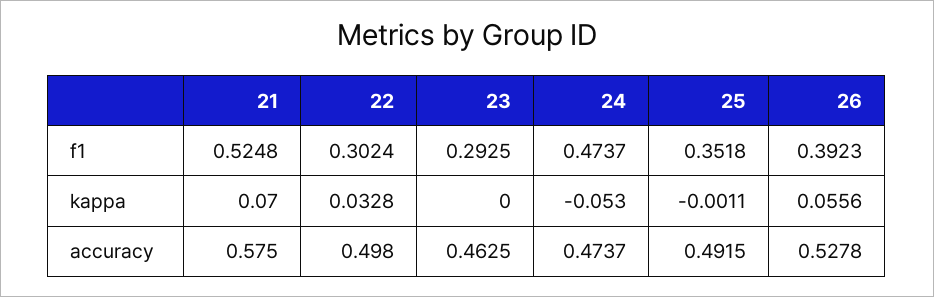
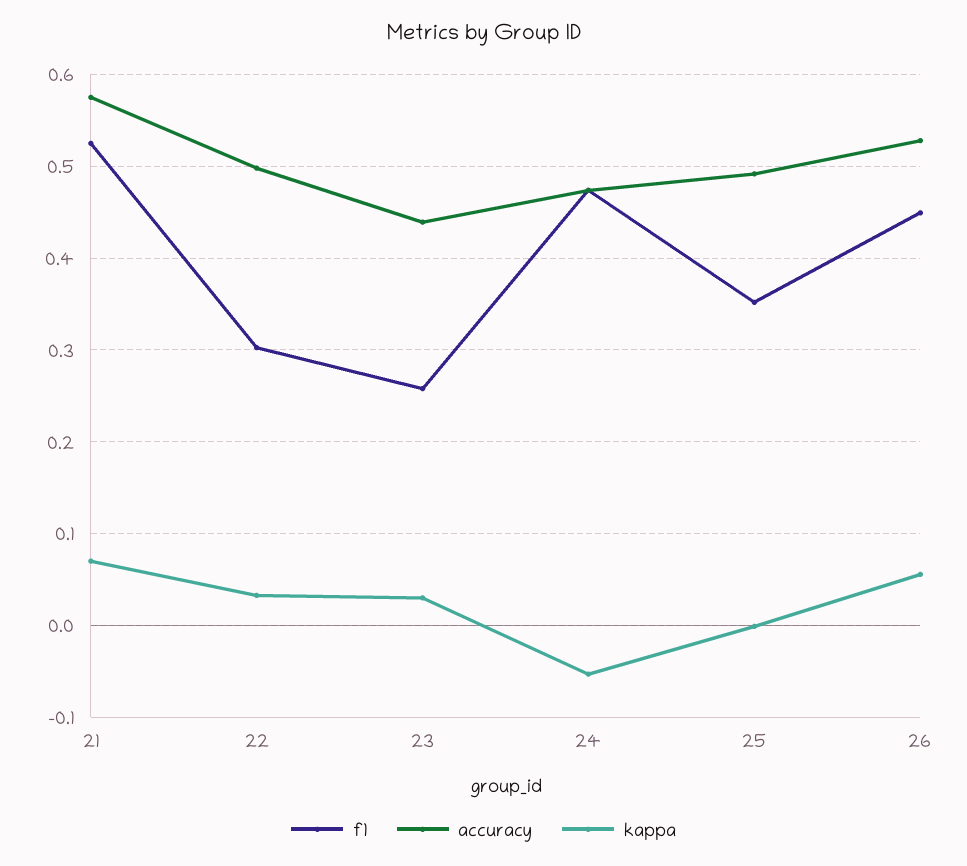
  {
    "f1": {
      "21": 0.5248,
      "22": 0.3024,
-     "23": 0.2925,
+     "23": 0.26,
      "24": 0.4737,
      "25": 0.3518,
-     "26": 0.3923
+     "26": 0.45
    },
    "kappa": {
      "21": 0.07,
      "22": 0.0328,
-     "23": 0,
+     "23": 0.03,
      "24": -0.053,
      "25": -0.0011,
      "26": 0.0556
    },
    "accuracy": {
      "21": 0.575,
      "22": 0.498,
-     "23": 0.4625,
+     "23": 0.44,
      "24": 0.4737,
      "25": 0.4915,
      "26": 0.5278
    }
  }

